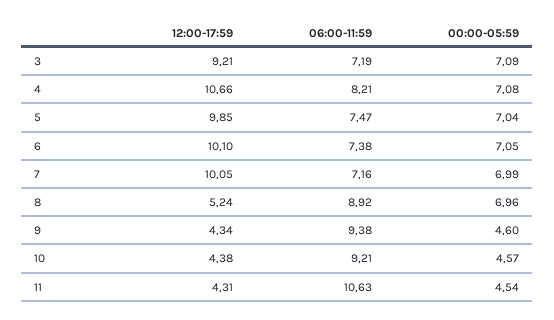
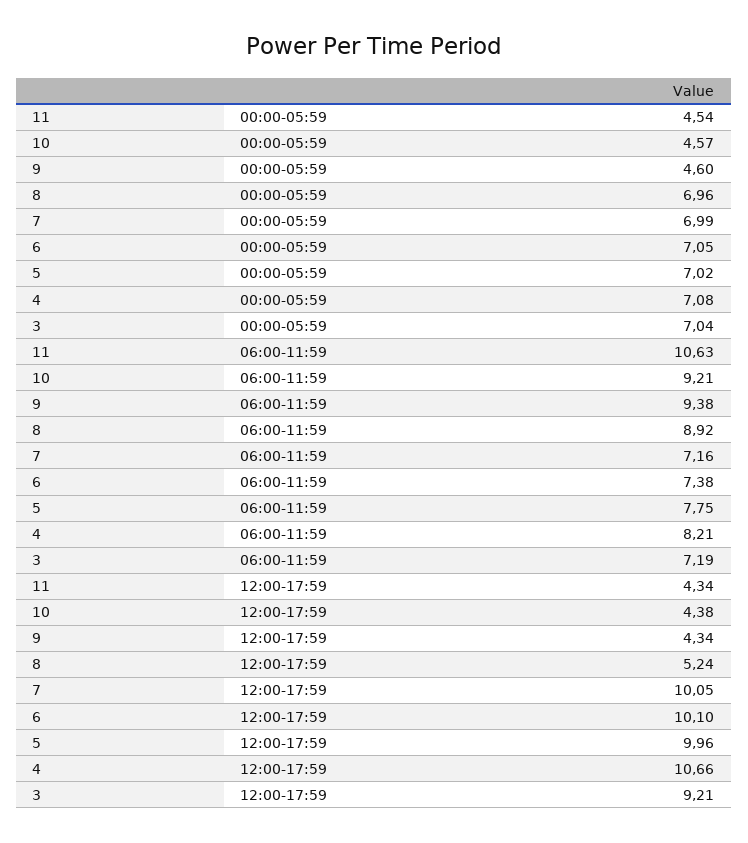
  {
    "12:00-17:59": {
      "3": 9.21,
      "4": 10.66,
-     "5": 9.85,
+     "5": 9.96,
      "6": 10.1,
      "7": 10.05,
      "8": 5.24,
      "9": 4.34,
      "10": 4.38,
-     "11": 4.31
+     "11": 4.34
    },
    "06:00-11:59": {
      "3": 7.19,
      "4": 8.21,
-     "5": 7.47,
+     "5": 7.75,
      "6": 7.38,
      "7": 7.16,
      "8": 8.92,
      "9": 9.38,
      "10": 9.21,
      "11": 10.63
    },
    "00:00-05:59": {
-     "3": 7.09,
+     "3": 7.04,
      "4": 7.08,
-     "5": 7.04,
+     "5": 7.02,
      "6": 7.05,
      "7": 6.99,
      "8": 6.96,
      "9": 4.6,
      "10": 4.57,
      "11": 4.54
    }
  }

